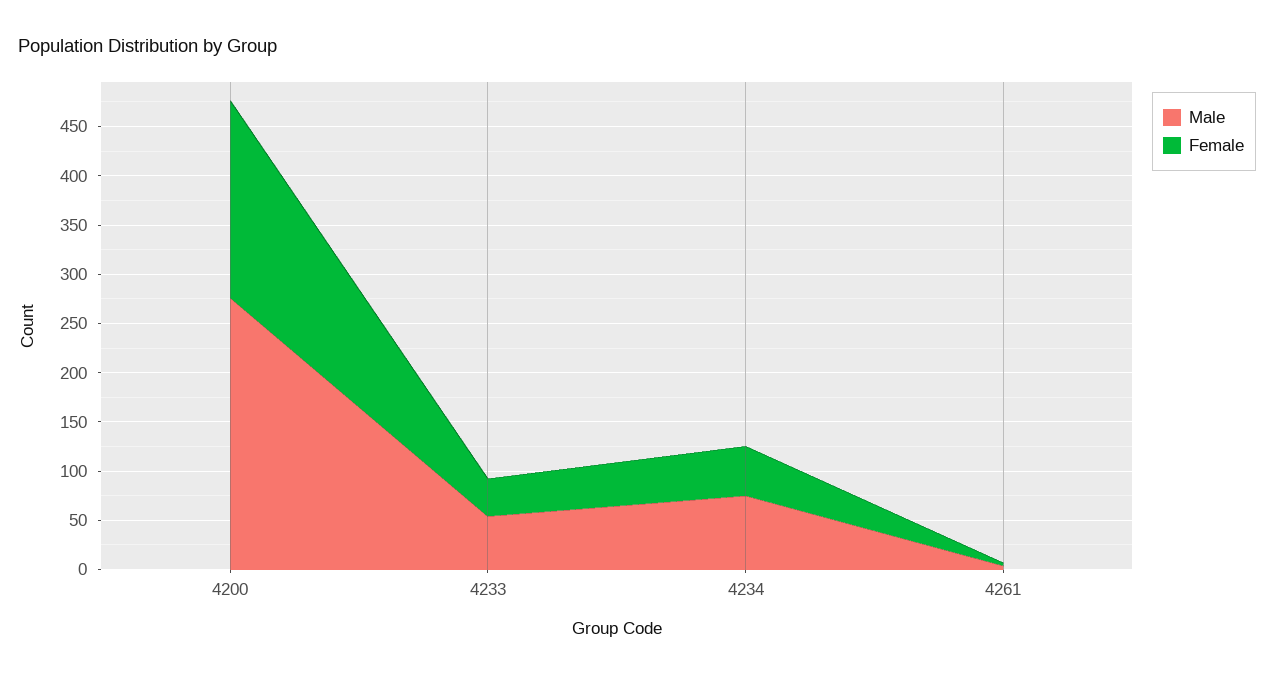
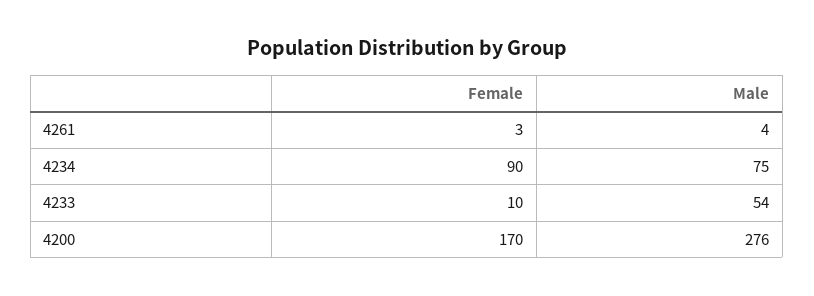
  {
    "Male": {
      "4200": 276,
      "4233": 54,
      "4234": 75,
      "4261": 4
    },
    "Female": {
-     "4200": 200,
+     "4200": 170,
-     "4233": 40,
+     "4233": 10,
-     "4234": 50,
+     "4234": 90,
      "4261": 3
    }
  }

